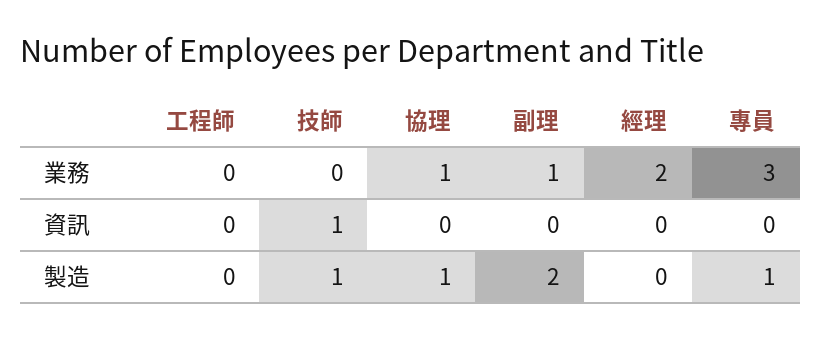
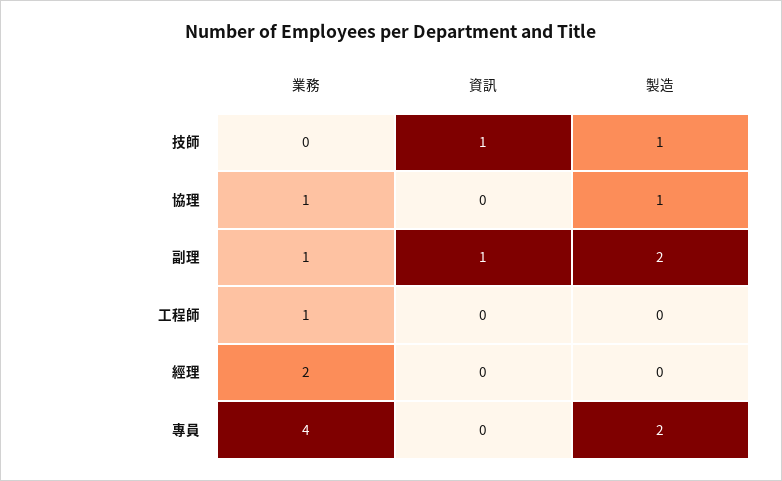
  {
    "工程師": {
-     "業務": 0,
+     "業務": 1,
      "資訊": 0,
      "製造": 0
    },
    "技師": {
      "業務": 0,
      "資訊": 1,
      "製造": 1
    },
    "協理": {
      "業務": 1,
      "資訊": 0,
      "製造": 1
    },
    "副理": {
      "業務": 1,
-     "資訊": 0,
+     "資訊": 1,
      "製造": 2
    },
    "經理": {
      "業務": 2,
      "資訊": 0,
      "製造": 0
    },
    "專員": {
-     "業務": 3,
+     "業務": 4,
      "資訊": 0,
-     "製造": 1
+     "製造": 2
    }
  }

